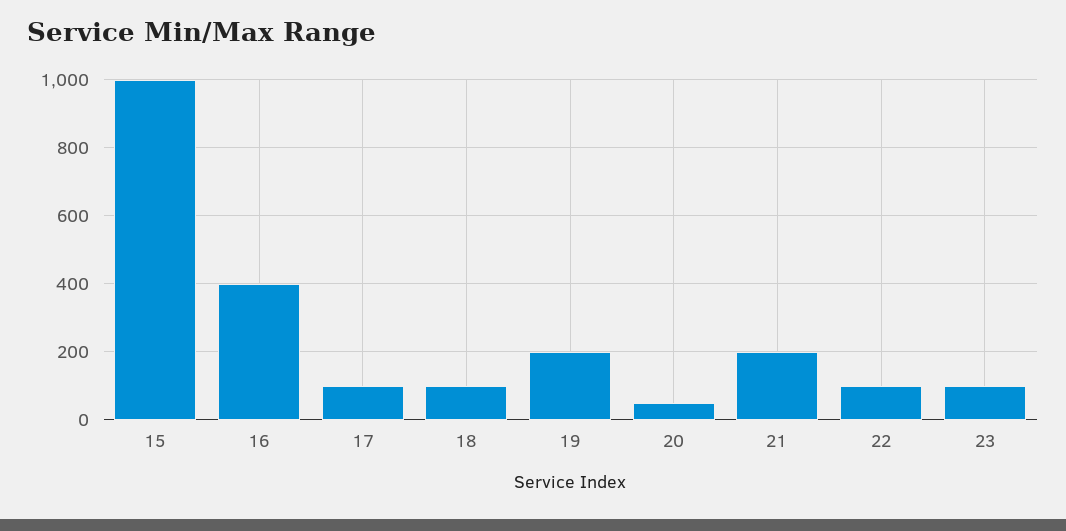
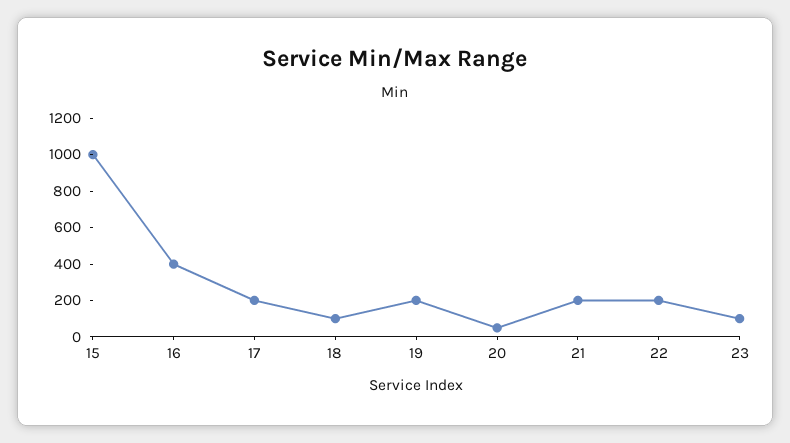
  {
    "15": 1000,
    "16": 400,
-   "17": 100,
+   "17": 200,
    "18": 100,
    "19": 200,
    "20": 60,
    "21": 200,
-   "22": 100,
+   "22": 200,
    "23": 100
  }

